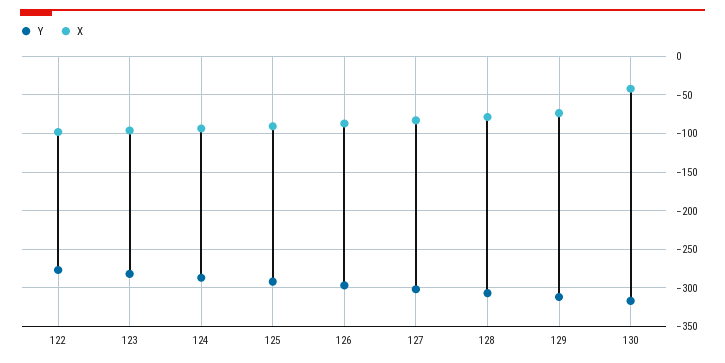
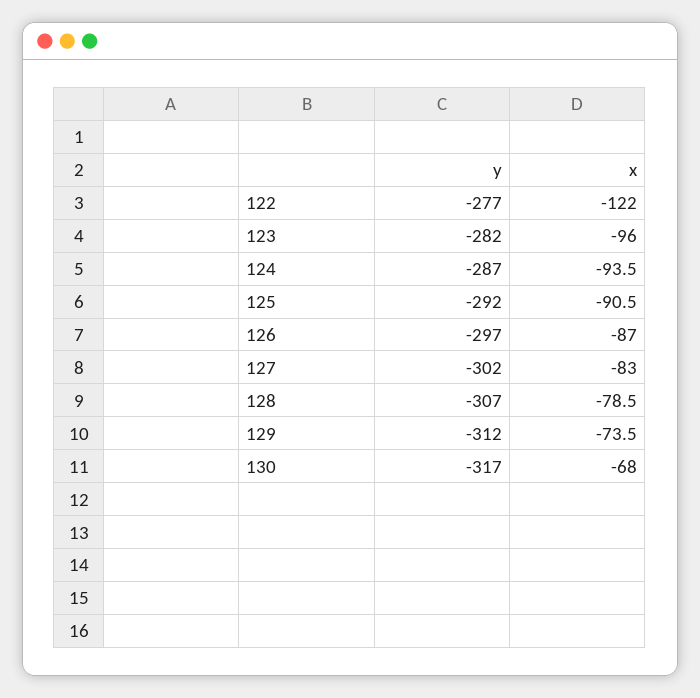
  {
    "Y": {
      "122": -277,
      "123": -282,
      "124": -287,
      "125": -292,
      "126": -297,
      "127": -302,
      "128": -307,
      "129": -312,
      "130": -317
    },
    "X": {
-     "122": -100,
+     "122": -122,
      "123": -96,
      "124": -93.5,
      "125": -90.5,
      "126": -87,
      "127": -83,
      "128": -78.5,
      "129": -73.5,
-     "130": -40
+     "130": -68
    }
  }

